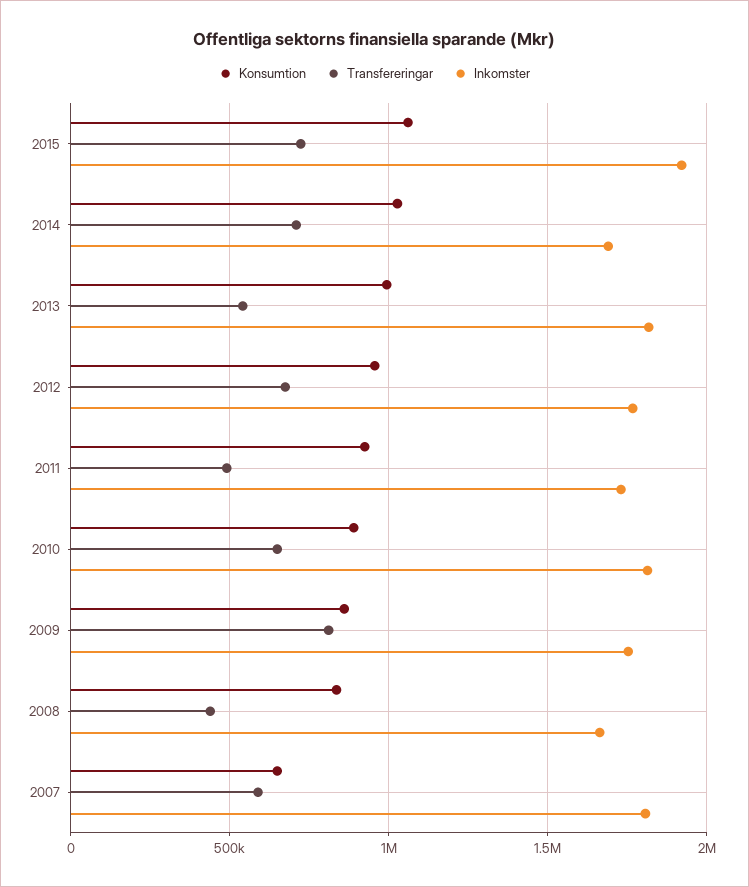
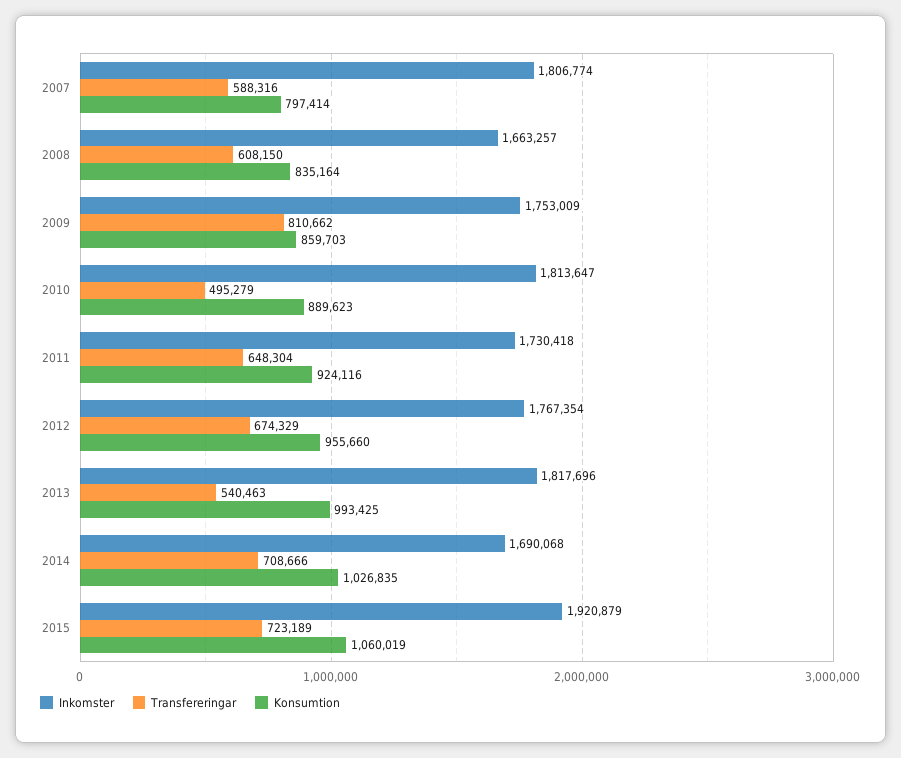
  {
    "Konsumtion": {
      "2015": 1060019,
      "2014": 1026835,
      "2013": 993425,
      "2012": 955660,
      "2011": 924116,
      "2010": 889623,
      "2009": 859703,
      "2008": 835164,
-     "2007": 650000
+     "2007": 797414
    },
    "Transfereringar": {
      "2015": 723189,
      "2014": 708666,
      "2013": 540463,
      "2012": 674329,
-     "2011": 500000,
+     "2011": 648304,
-     "2010": 650000,
+     "2010": 495279,
      "2009": 810662,
-     "2008": 450000,
+     "2008": 608150,
      "2007": 588316
    },
    "Inkomster": {
      "2015": 1920879,
      "2014": 1690068,
      "2013": 1817696,
      "2012": 1767354,
      "2011": 1730418,
      "2010": 1813647,
      "2009": 1753009,
      "2008": 1663257,
      "2007": 1806774
    }
  }

